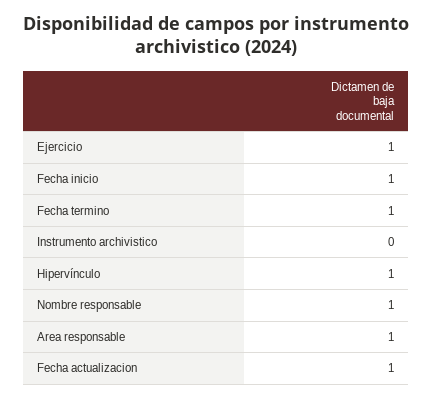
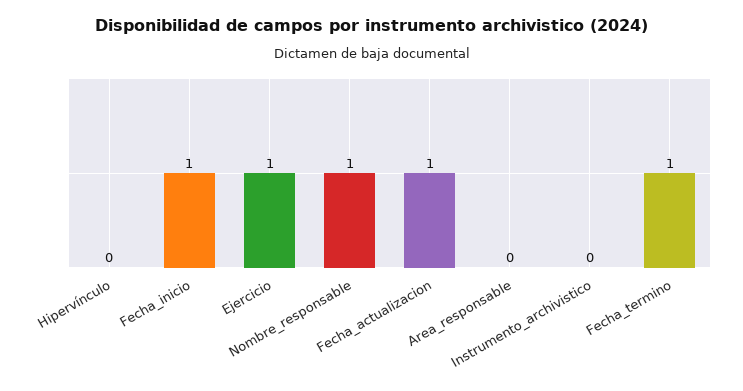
  {
    "Ejercicio": 1,
    "Fecha inicio": 1,
    "Fecha termino": 1,
    "Instrumento archivistico": 0,
-   "Hipervínculo": 1,
+   "Hipervínculo": 0,
    "Nombre responsable": 1,
-   "Area responsable": 1,
+   "Area responsable": 0,
    "Fecha actualizacion": 1
  }

